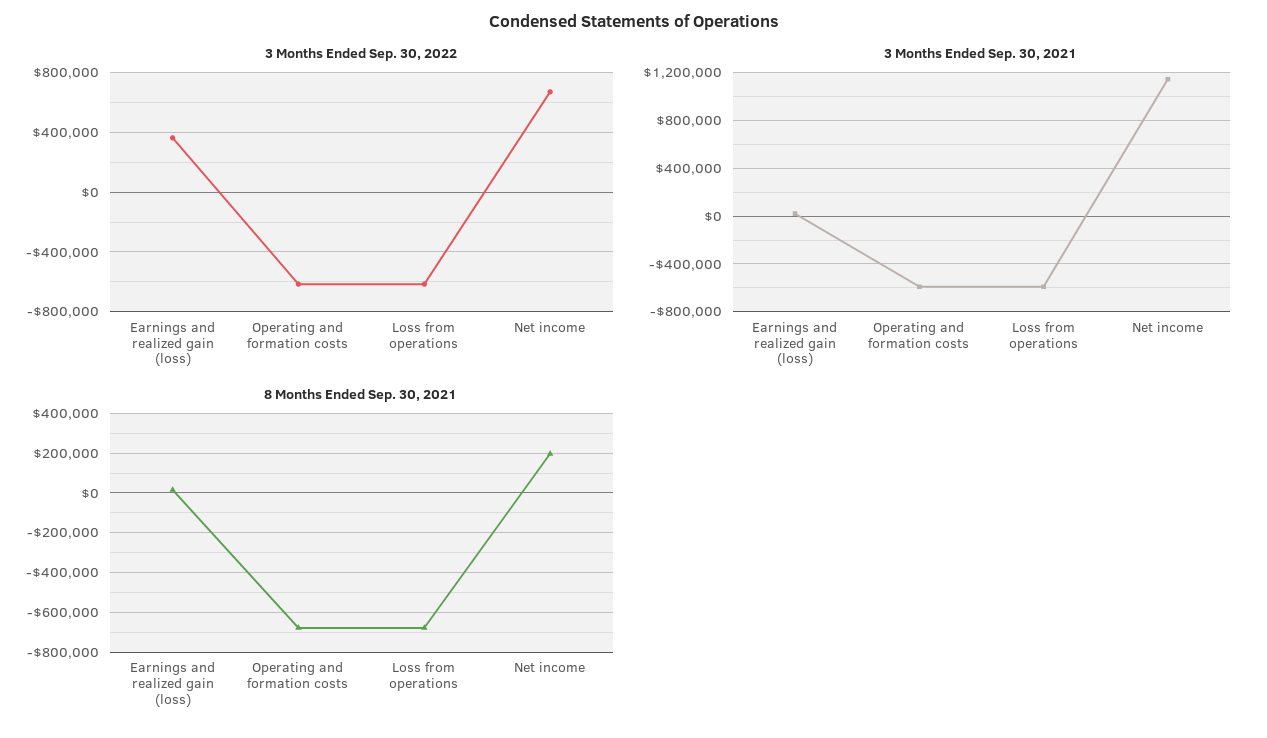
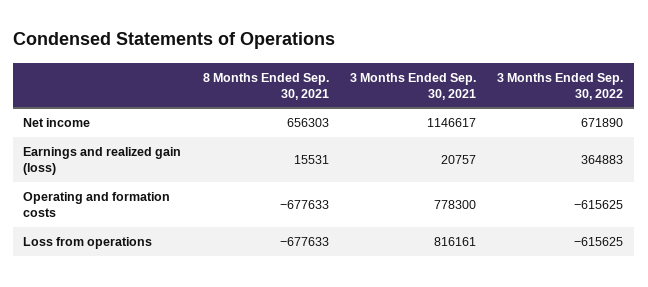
  {
    "3 Months Ended Sep. 30, 2022": {
      "Earnings and realized gain (loss)": 364883,
      "Operating and formation costs": -615625,
      "Loss from operations": -615625,
      "Net income": 671890
    },
    "3 Months Ended Sep. 30, 2021": {
      "Earnings and realized gain (loss)": 20757,
-     "Operating and formation costs": -600000,
+     "Operating and formation costs": 778300,
-     "Loss from operations": -600000,
+     "Loss from operations": 816161,
      "Net income": 1146617
    },
    "8 Months Ended Sep. 30, 2021": {
      "Earnings and realized gain (loss)": 15531,
      "Operating and formation costs": -677633,
      "Loss from operations": -677633,
-     "Net income": 200000
+     "Net income": 656303
    }
  }

